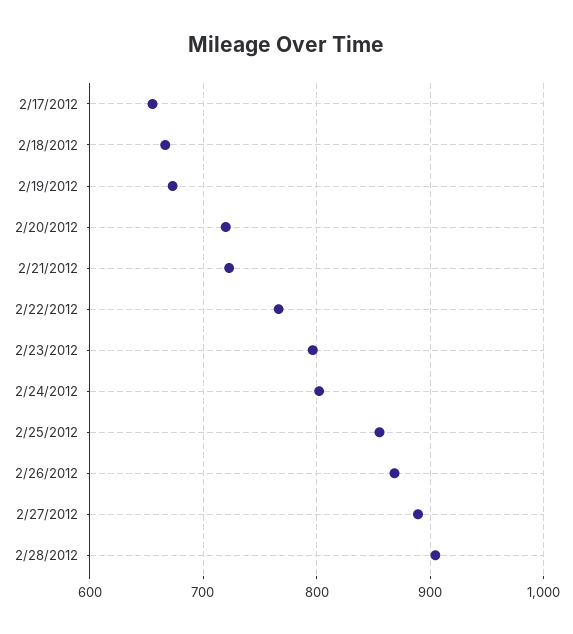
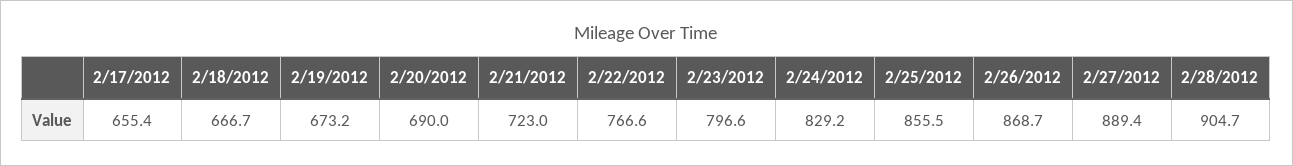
  {
    "2/17/2012": 655.4,
    "2/18/2012": 666.7,
    "2/19/2012": 673.2,
-   "2/20/2012": 720,
+   "2/20/2012": 690,
    "2/21/2012": 723,
    "2/22/2012": 766.6,
    "2/23/2012": 796.6,
-   "2/24/2012": 800,
+   "2/24/2012": 829.2,
    "2/25/2012": 855.5,
    "2/26/2012": 868.7,
    "2/27/2012": 889.4,
    "2/28/2012": 904.7
  }

